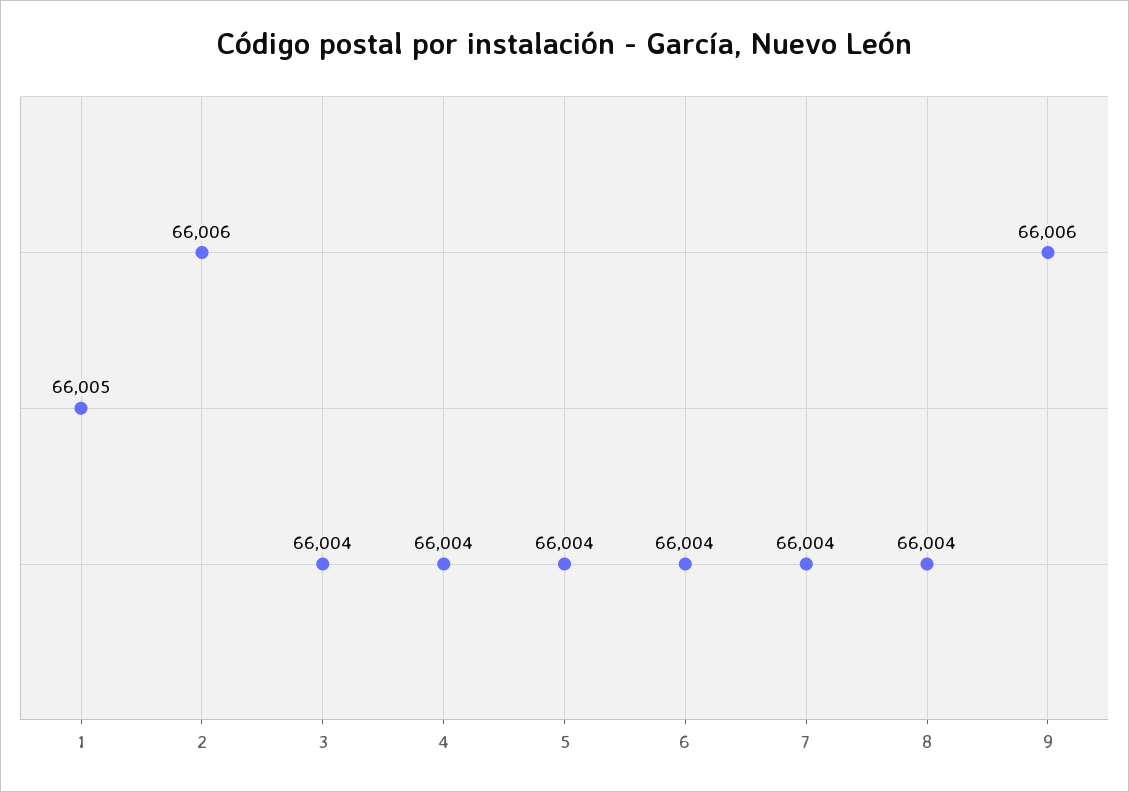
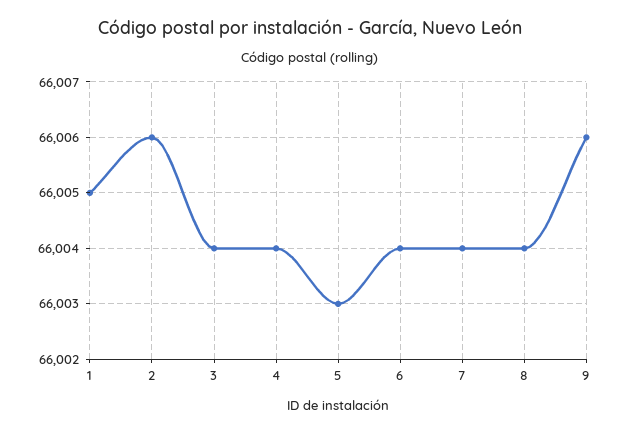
  {
    "1": 66005,
    "2": 66006,
    "3": 66004,
    "4": 66004,
-   "5": 66004,
+   "5": 66003,
    "6": 66004,
    "7": 66004,
    "8": 66004,
    "9": 66006
  }

